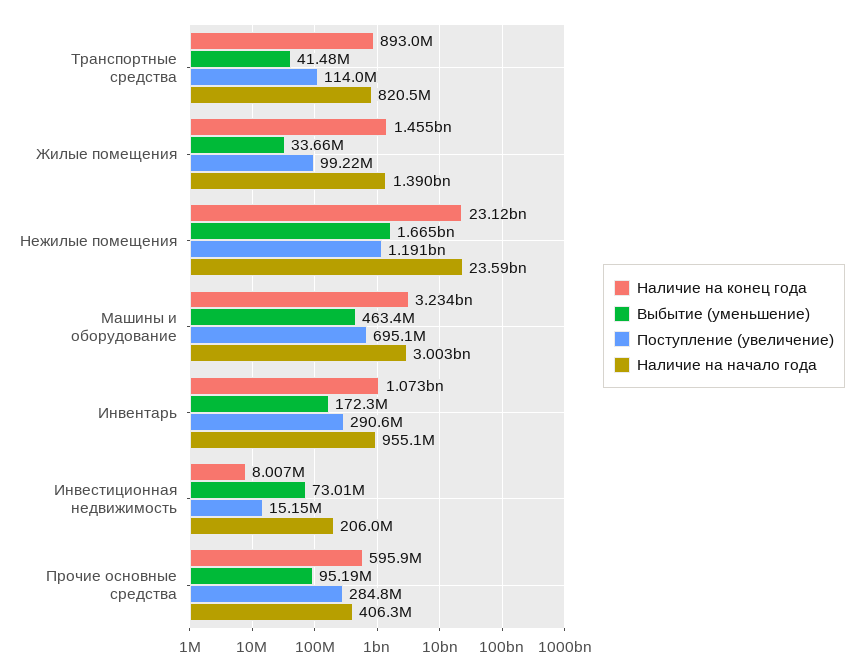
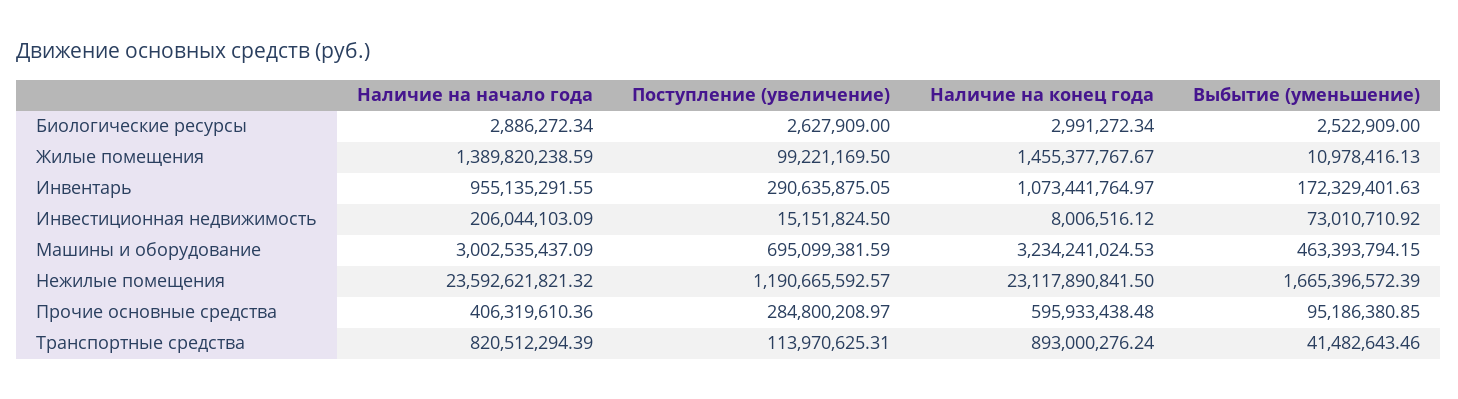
  {
    "Наличие на конец года": {
      "Транспортные средства": 893000276.24,
      "Жилые помещения": 1455377767.67,
      "Нежилые помещения": 23117890841.5,
      "Машины и оборудование": 3234241024.53,
      "Инвентарь": 1073441764.97,
      "Инвестиционная недвижимость": 8006516.12,
-     "Прочие основные средства": 595933438.48
+     "Прочие основные средства": 595933438.48,
+     "Биологические ресурсы": 2991272.34
    },
    "Выбытие (уменьшение)": {
      "Транспортные средства": 41482643.46,
-     "Жилые помещения": 33660000,
+     "Жилые помещения": 10978416.13,
      "Нежилые помещения": 1665396572.39,
      "Машины и оборудование": 463393794.15,
      "Инвентарь": 172329401.63,
      "Инвестиционная недвижимость": 73010710.92,
-     "Прочие основные средства": 95186380.85
+     "Прочие основные средства": 95186380.85,
+     "Биологические ресурсы": 2522909
    },
    "Поступление (увеличение)": {
      "Транспортные средства": 113970625.31,
      "Жилые помещения": 99221169.5,
      "Нежилые помещения": 1190665592.57,
      "Машины и оборудование": 695099381.59,
      "Инвентарь": 290635875.05,
      "Инвестиционная недвижимость": 15151824.5,
-     "Прочие основные средства": 284800208.97
+     "Прочие основные средства": 284800208.97,
+     "Биологические ресурсы": 2627909
    },
    "Наличие на начало года": {
      "Транспортные средства": 820512294.39,
      "Жилые помещения": 1389820238.59,
      "Нежилые помещения": 23592621821.32,
      "Машины и оборудование": 3002535437.09,
      "Инвентарь": 955135291.55,
      "Инвестиционная недвижимость": 206044103.09,
-     "Прочие основные средства": 406319610.36
+     "Прочие основные средства": 406319610.36,
+     "Биологические ресурсы": 2886272.34
    }
  }

